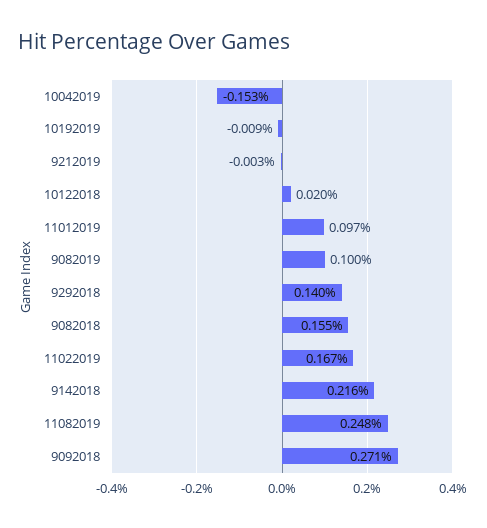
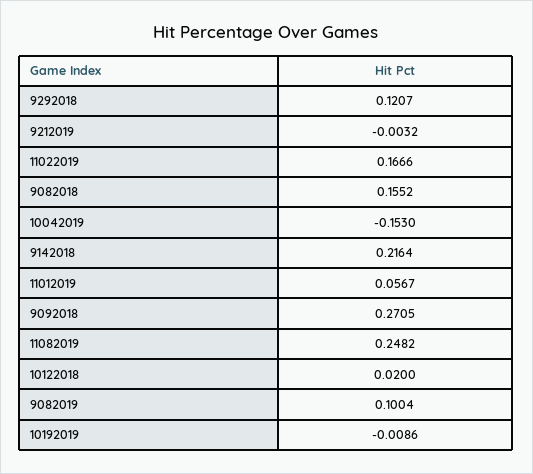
  {
    "10042019": -0.153,
    "10192019": -0.0086,
    "9212019": -0.0032,
    "10122018": 0.02,
-   "11012019": 0.097,
+   "11012019": 0.0567,
    "9082019": 0.1004,
-   "9292018": 0.14,
+   "9292018": 0.1207,
    "9082018": 0.1552,
    "11022019": 0.1666,
    "9142018": 0.2164,
    "11082019": 0.2482,
    "9092018": 0.2705
  }

